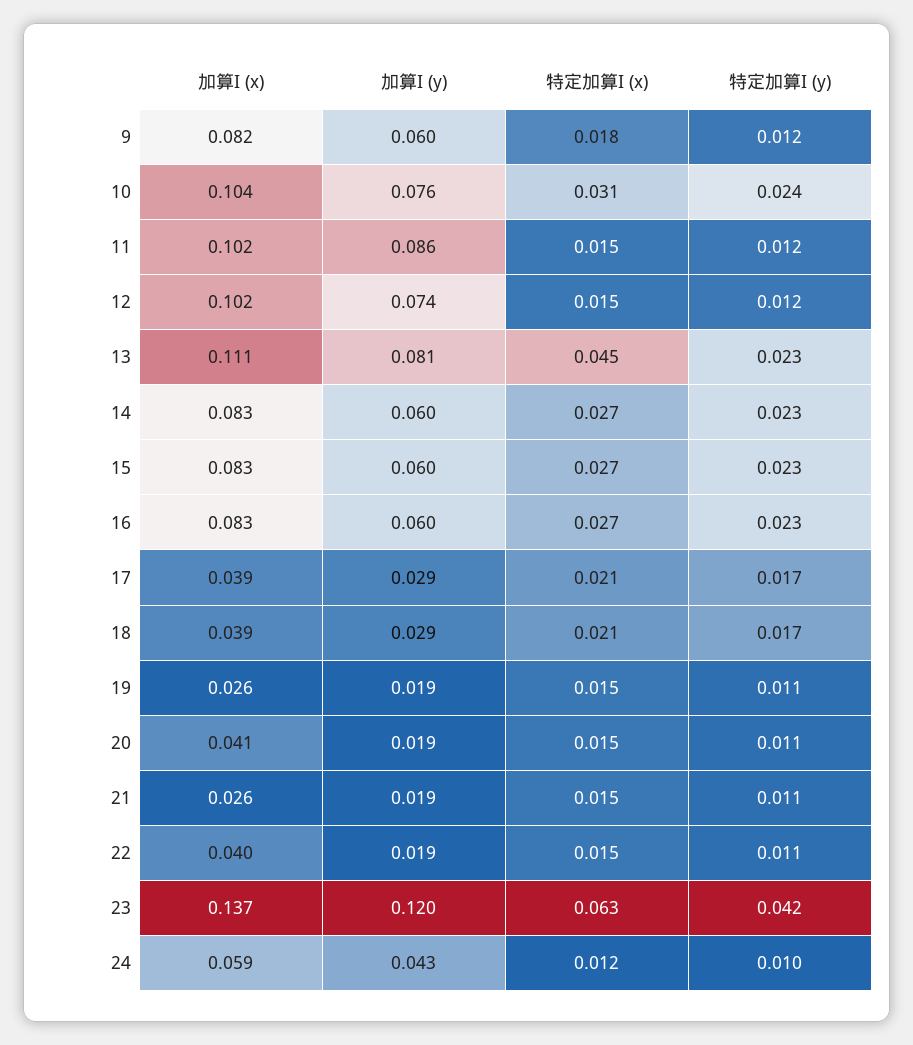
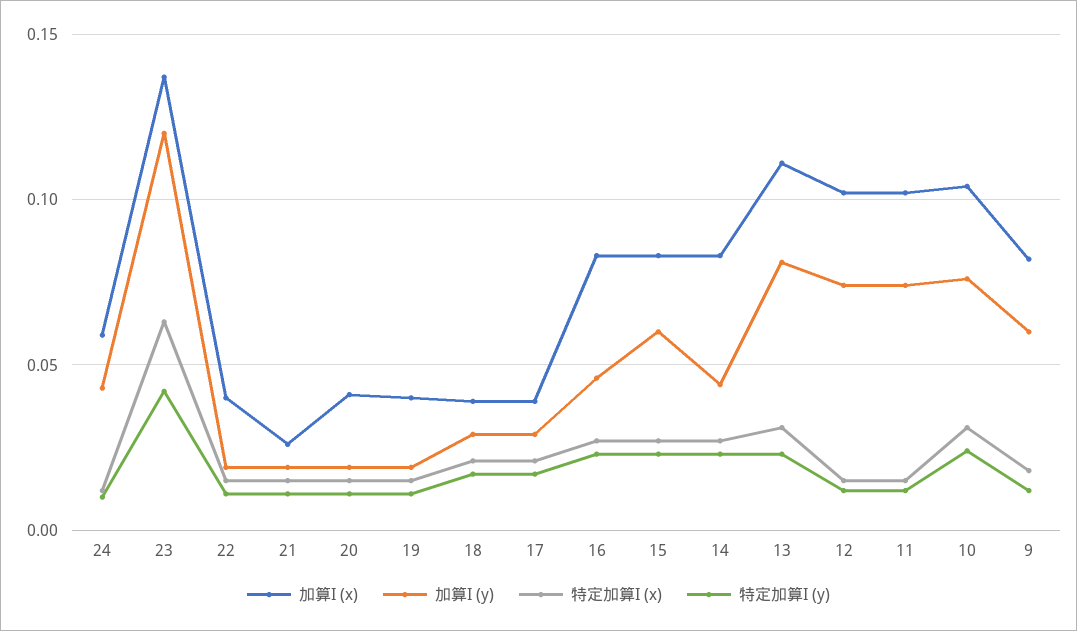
  {
    "加算I (x)": {
      "9": 0.082,
      "10": 0.104,
      "11": 0.102,
      "12": 0.102,
      "13": 0.111,
      "14": 0.083,
      "15": 0.083,
      "16": 0.083,
      "17": 0.039,
      "18": 0.039,
-     "19": 0.026,
+     "19": 0.04,
      "20": 0.041,
      "21": 0.026,
      "22": 0.04,
      "23": 0.137,
      "24": 0.059
    },
    "加算I (y)": {
      "9": 0.06,
      "10": 0.076,
-     "11": 0.086,
+     "11": 0.075,
      "12": 0.074,
      "13": 0.081,
-     "14": 0.06,
+     "14": 0.045,
      "15": 0.06,
-     "16": 0.06,
+     "16": 0.045,
      "17": 0.029,
      "18": 0.029,
      "19": 0.019,
      "20": 0.019,
      "21": 0.019,
      "22": 0.019,
      "23": 0.12,
      "24": 0.043
    },
    "特定加算I (x)": {
      "9": 0.018,
      "10": 0.031,
      "11": 0.015,
      "12": 0.015,
-     "13": 0.045,
+     "13": 0.03,
      "14": 0.027,
      "15": 0.027,
      "16": 0.027,
      "17": 0.021,
      "18": 0.021,
      "19": 0.015,
      "20": 0.015,
      "21": 0.015,
      "22": 0.015,
      "23": 0.063,
      "24": 0.012
    },
    "特定加算I (y)": {
      "9": 0.012,
      "10": 0.024,
      "11": 0.012,
      "12": 0.012,
      "13": 0.023,
      "14": 0.023,
      "15": 0.023,
      "16": 0.023,
      "17": 0.017,
      "18": 0.017,
      "19": 0.011,
      "20": 0.011,
      "21": 0.011,
      "22": 0.011,
      "23": 0.042,
      "24": 0.01
    }
  }

